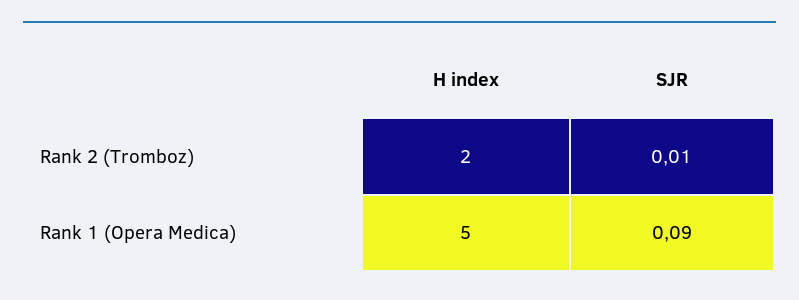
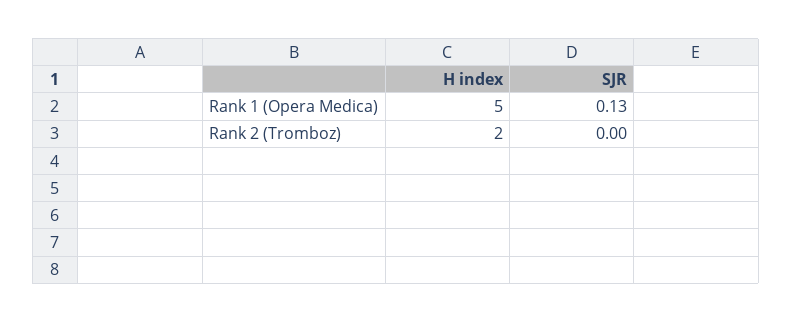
  {
    "H index": {
      "Rank 2 (Tromboz)": 2,
      "Rank 1 (Opera Medica)": 5
    },
    "SJR": {
-     "Rank 2 (Tromboz)": 0.01,
+     "Rank 2 (Tromboz)": 0,
-     "Rank 1 (Opera Medica)": 0.09
+     "Rank 1 (Opera Medica)": 0.13
    }
  }

